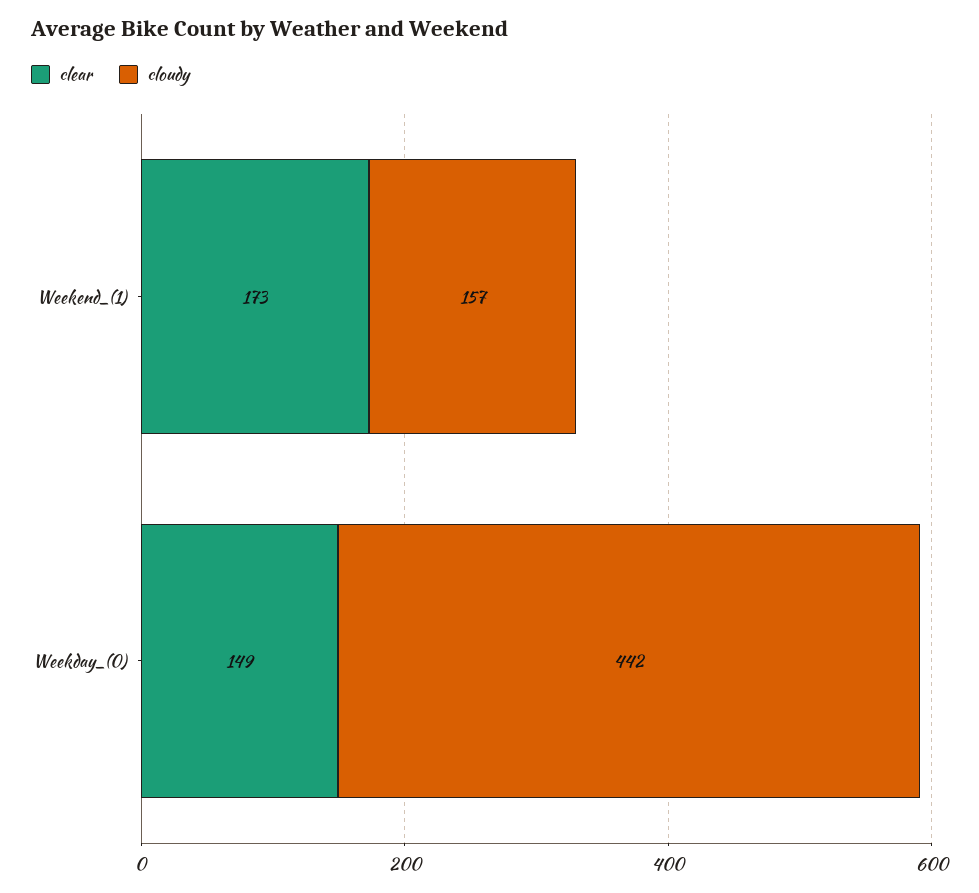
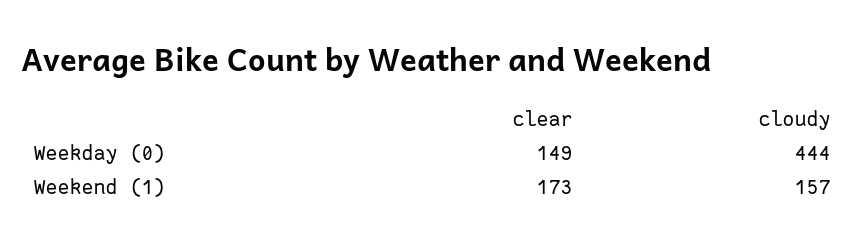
  {
    "clear": {
      "Weekend_(1)": 173,
      "Weekday_(0)": 149
    },
    "cloudy": {
      "Weekend_(1)": 157,
-     "Weekday_(0)": 442
+     "Weekday_(0)": 444
    }
  }

